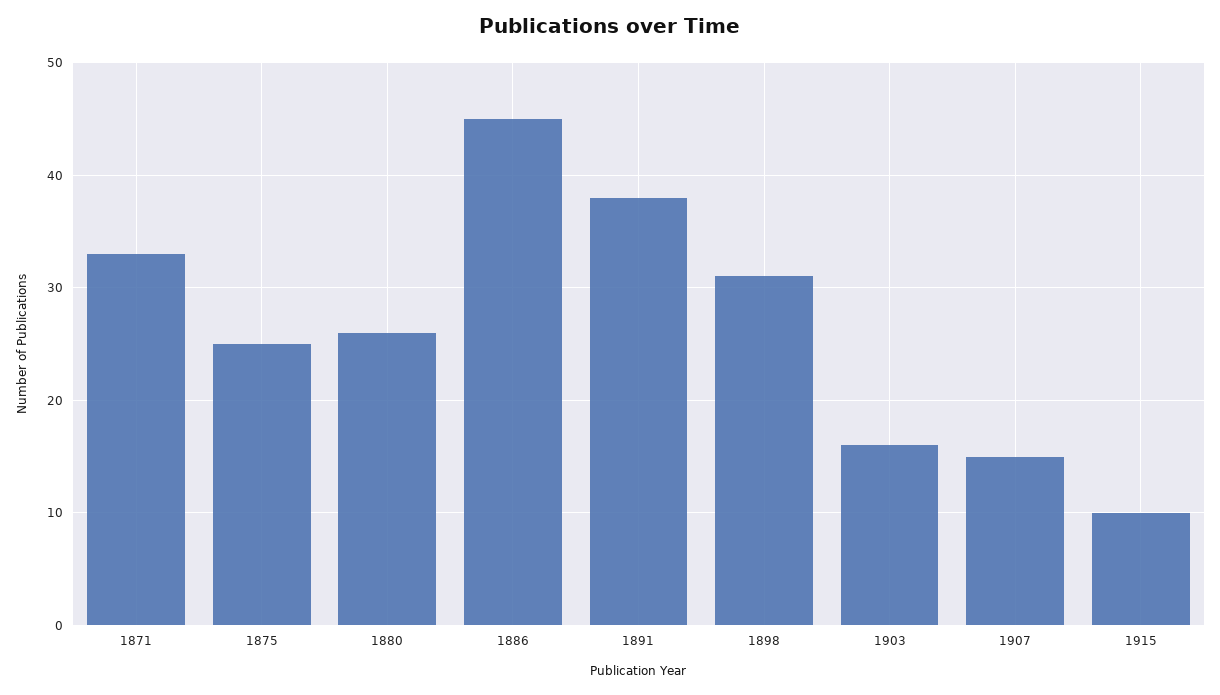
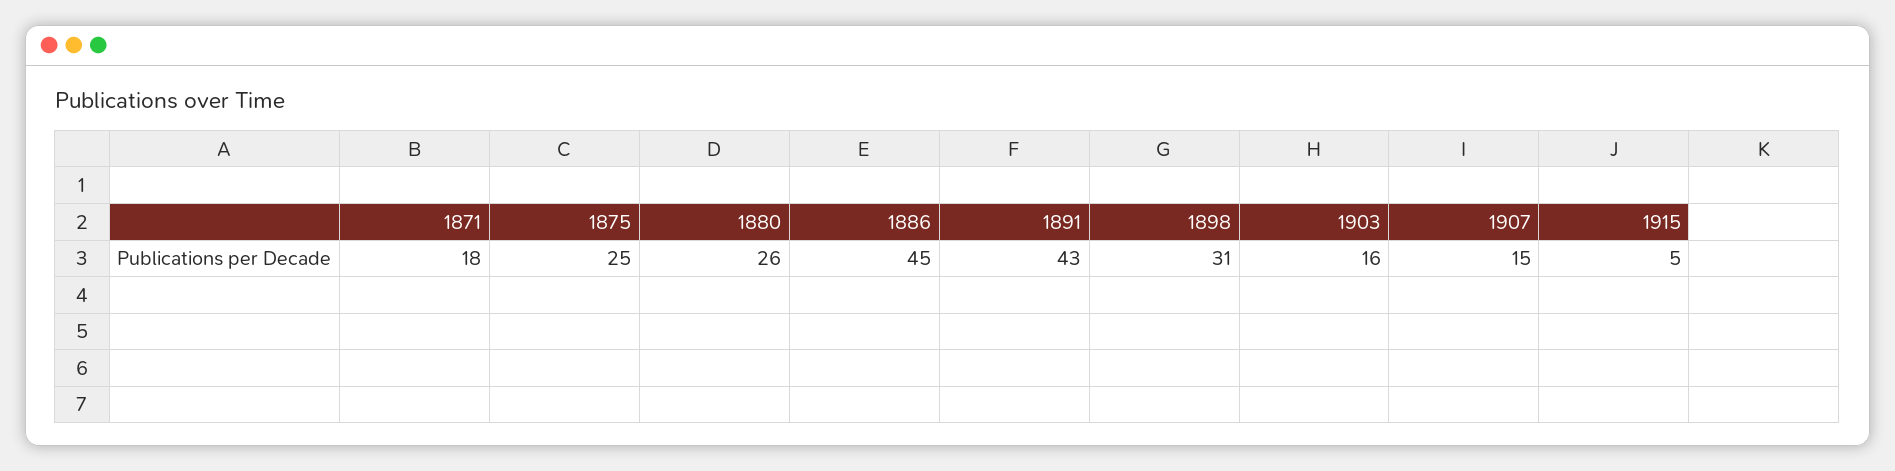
  {
-   "1871": 33,
+   "1871": 18,
    "1875": 25,
    "1880": 26,
    "1886": 45,
-   "1891": 38,
+   "1891": 43,
    "1898": 31,
    "1903": 16,
    "1907": 15,
-   "1915": 10
+   "1915": 5
  }

